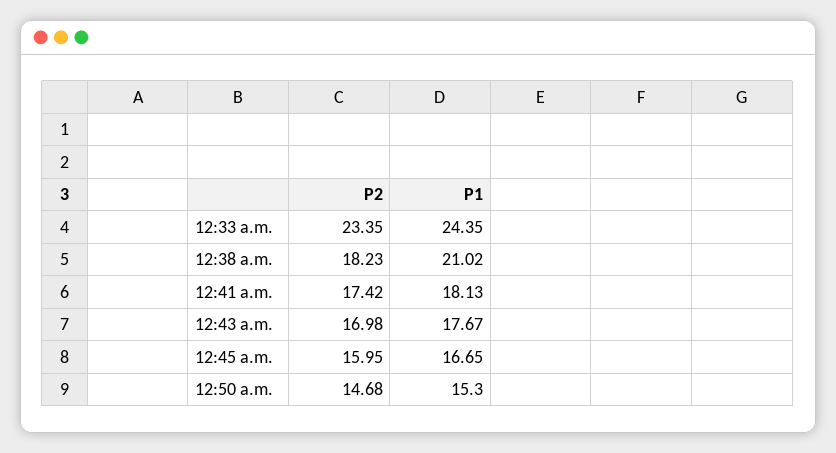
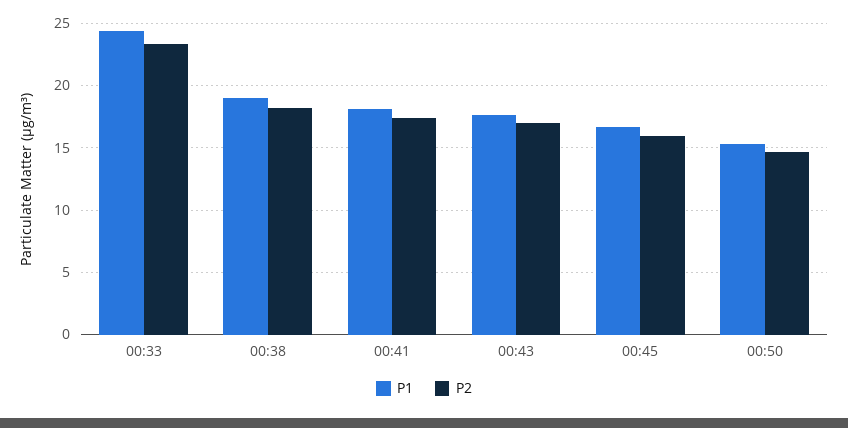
  {
    "P2": {
      "12:33 a.m.": 23.35,
      "12:38 a.m.": 18.23,
      "12:41 a.m.": 17.42,
      "12:43 a.m.": 16.98,
      "12:45 a.m.": 15.95,
      "12:50 a.m.": 14.68
    },
    "P1": {
      "12:33 a.m.": 24.35,
-     "12:38 a.m.": 21.02,
+     "12:38 a.m.": 19,
      "12:41 a.m.": 18.13,
      "12:43 a.m.": 17.67,
      "12:45 a.m.": 16.65,
      "12:50 a.m.": 15.3
    }
  }

